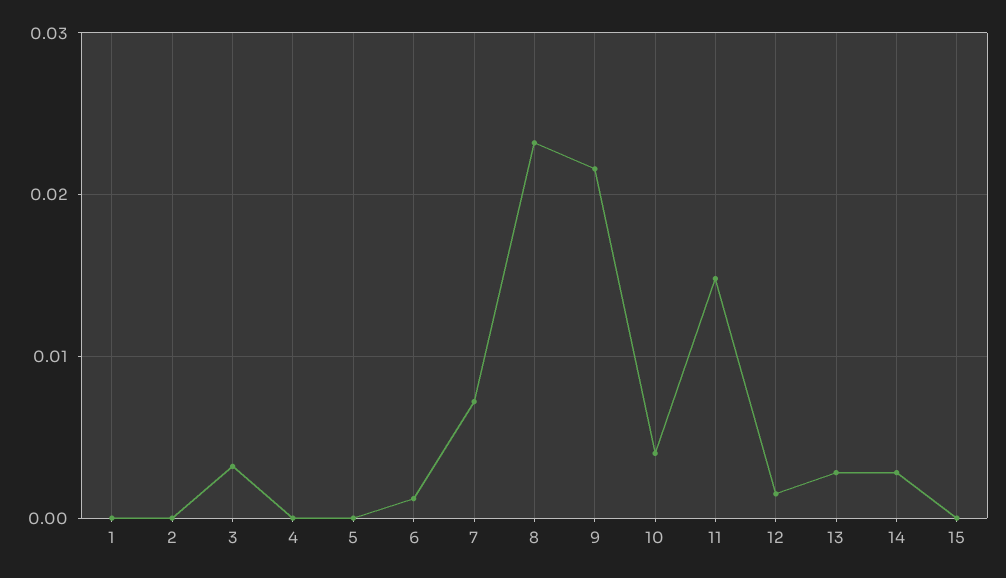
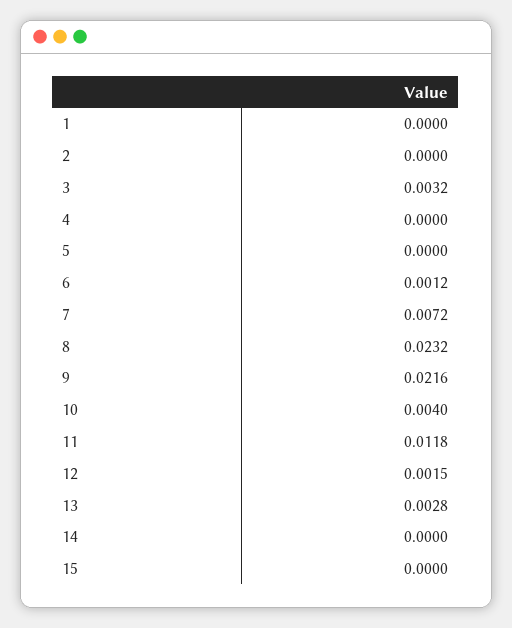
  {
    "1": 0,
    "2": 0,
    "3": 0.0032,
    "4": 0,
    "5": 0,
    "6": 0.0012,
    "7": 0.0072,
    "8": 0.0232,
    "9": 0.0216,
    "10": 0.004,
-   "11": 0.015,
+   "11": 0.0118,
    "12": 0.0015,
    "13": 0.0028,
-   "14": 0.003,
+   "14": 0,
    "15": 0
  }

